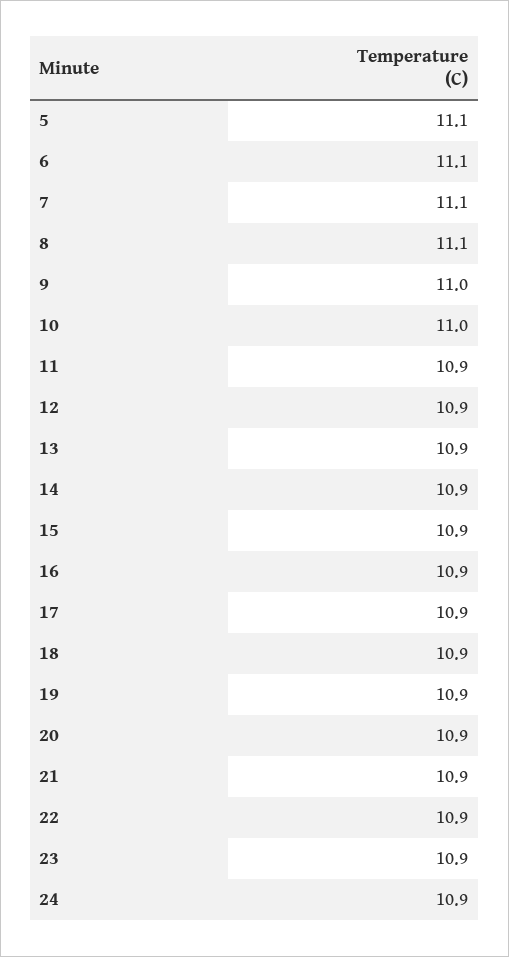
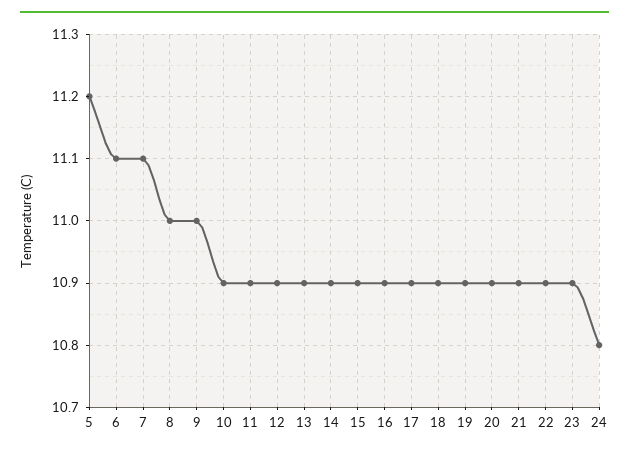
  {
-   "5": 11.1,
+   "5": 11.2,
    "6": 11.1,
    "7": 11.1,
-   "8": 11.1,
+   "8": 11,
    "9": 11,
-   "10": 11,
+   "10": 10.9,
    "11": 10.9,
    "12": 10.9,
    "13": 10.9,
    "14": 10.9,
    "15": 10.9,
    "16": 10.9,
    "17": 10.9,
    "18": 10.9,
    "19": 10.9,
    "20": 10.9,
    "21": 10.9,
    "22": 10.9,
    "23": 10.9,
-   "24": 10.9
+   "24": 10.8
  }

